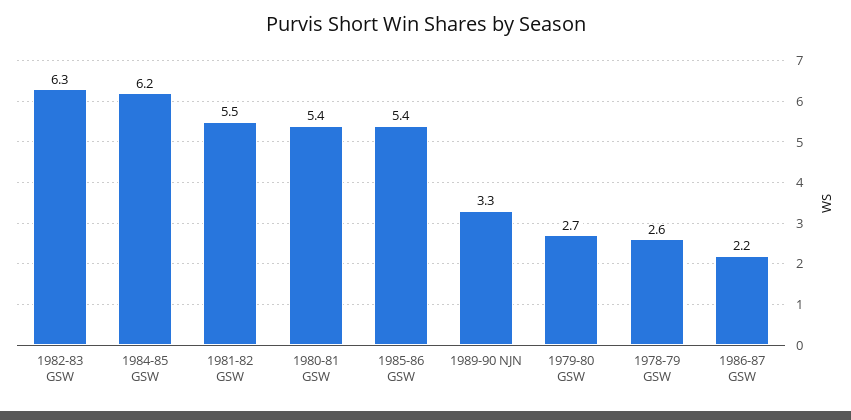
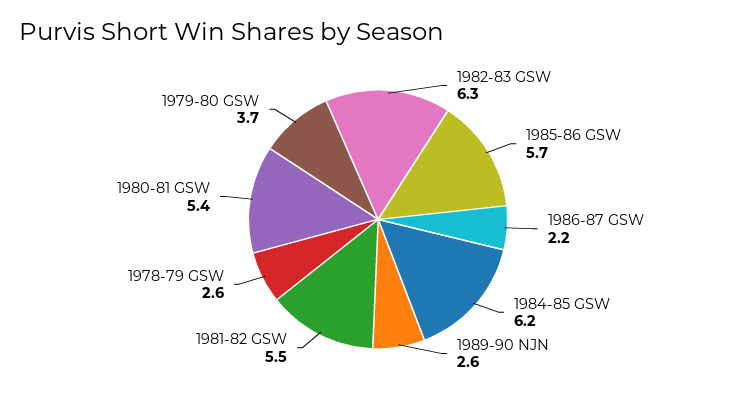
  {
    "1982-83 GSW": 6.3,
    "1984-85 GSW": 6.2,
    "1981-82 GSW": 5.5,
    "1980-81 GSW": 5.4,
-   "1985-86 GSW": 5.4,
+   "1985-86 GSW": 5.7,
-   "1989-90 NJN": 3.3,
+   "1989-90 NJN": 2.6,
-   "1979-80 GSW": 2.7,
+   "1979-80 GSW": 3.7,
    "1978-79 GSW": 2.6,
    "1986-87 GSW": 2.2
  }

